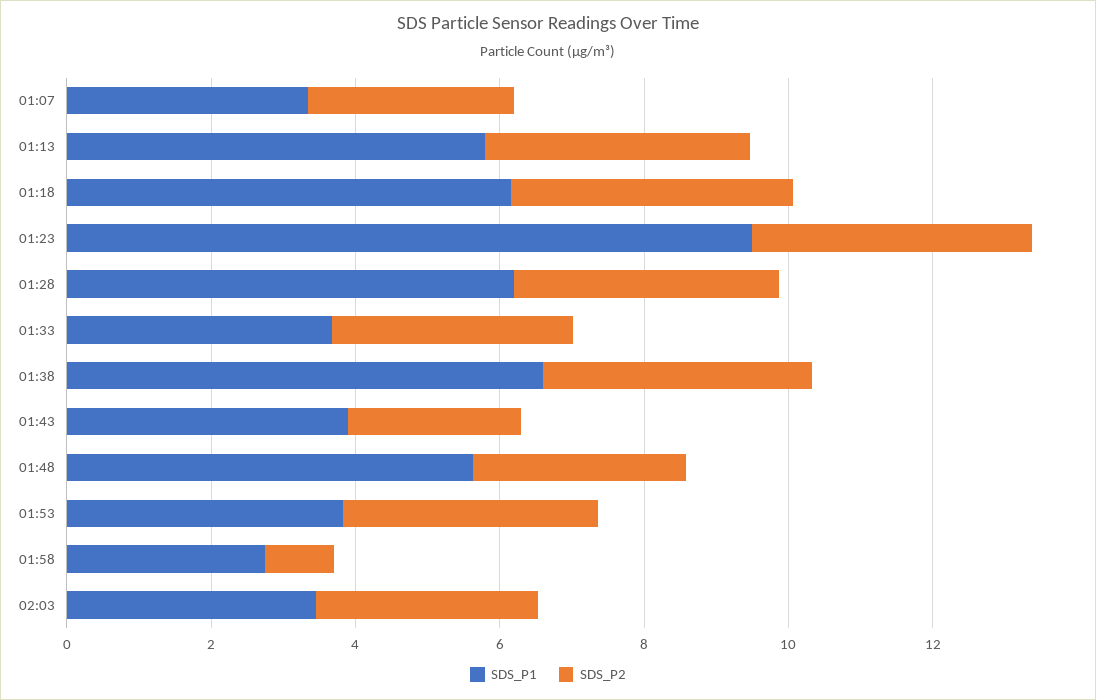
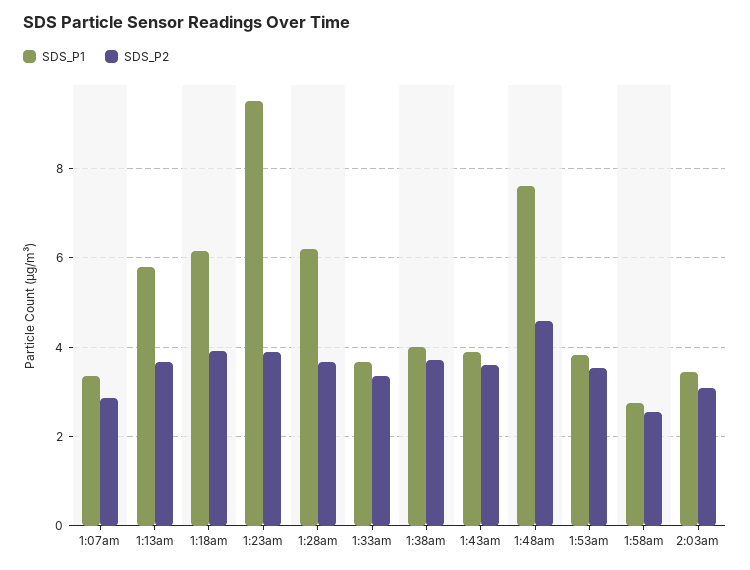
  {
    "SDS_P1": {
      "01:07": 3.4,
      "01:13": 5.8,
      "01:18": 6.2,
      "01:23": 9.6,
      "01:28": 6.2,
      "01:33": 3.6,
-     "01:38": 6.5,
+     "01:38": 4,
      "01:43": 4,
-     "01:48": 5.5,
+     "01:48": 7.6,
      "01:53": 3.8,
      "01:58": 2.8,
      "02:03": 3.4
    },
    "SDS_P2": {
      "01:07": 2.8,
      "01:13": 3.6,
      "01:18": 4,
      "01:23": 3.8,
      "01:28": 3.6,
      "01:33": 3.4,
      "01:38": 3.8,
-     "01:43": 2.5,
+     "01:43": 3.6,
-     "01:48": 3,
+     "01:48": 4.6,
      "01:53": 3.6,
-     "01:58": 1,
+     "01:58": 2.6,
      "02:03": 3
    }
  }

